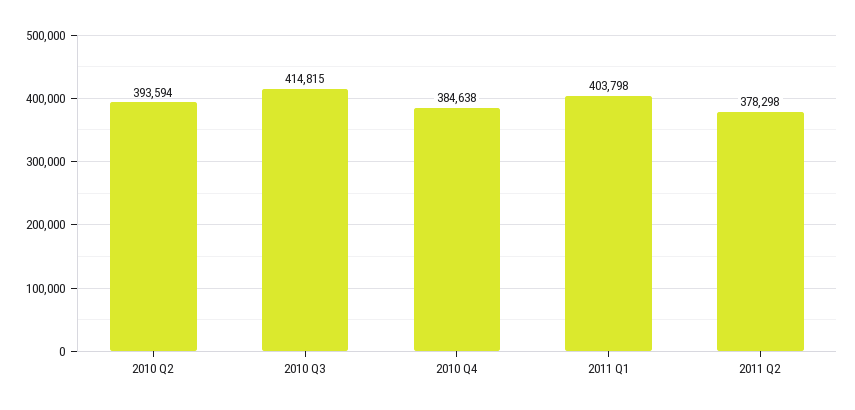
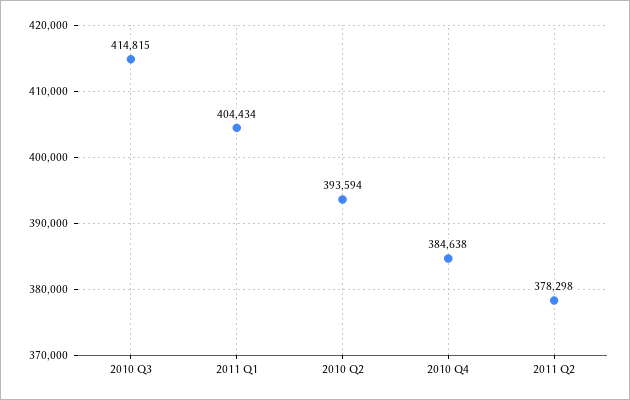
  {
    "2010 Q2": 393594,
    "2010 Q3": 414815,
    "2010 Q4": 384638,
-   "2011 Q1": 403798,
+   "2011 Q1": 404434,
    "2011 Q2": 378298
  }

